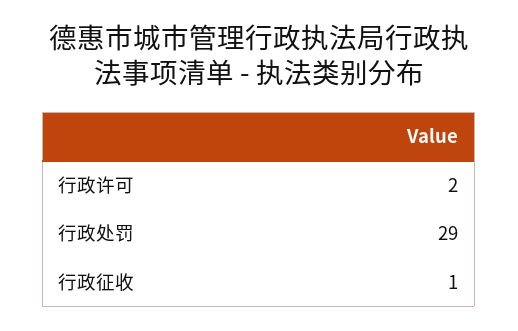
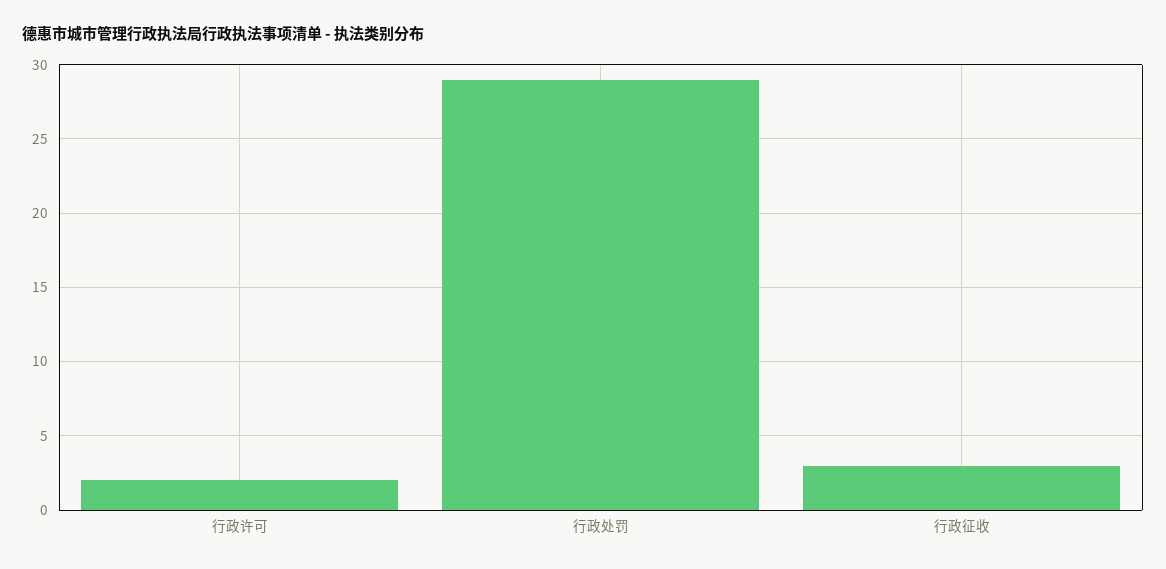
  {
    "行政许可": 2,
    "行政处罚": 29,
-   "行政征收": 1
+   "行政征收": 3
  }

